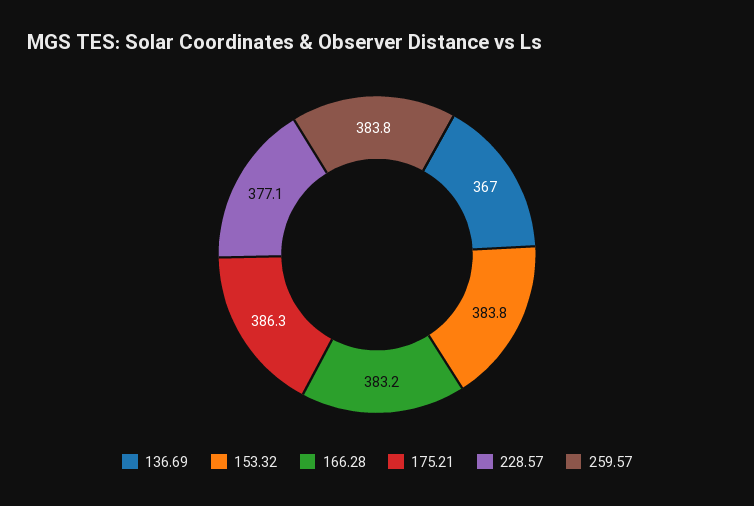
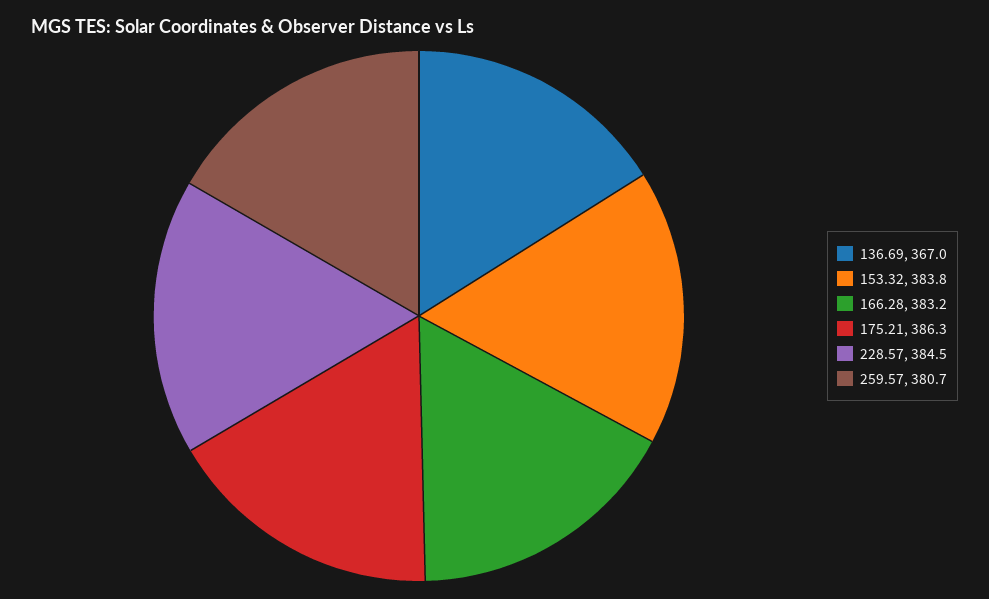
  {
    "136.69": 367,
    "153.32": 383.8,
    "166.28": 383.2,
    "175.21": 386.3,
-   "228.57": 377.1,
+   "228.57": 384.5,
-   "259.57": 383.8
+   "259.57": 380.7
  }

